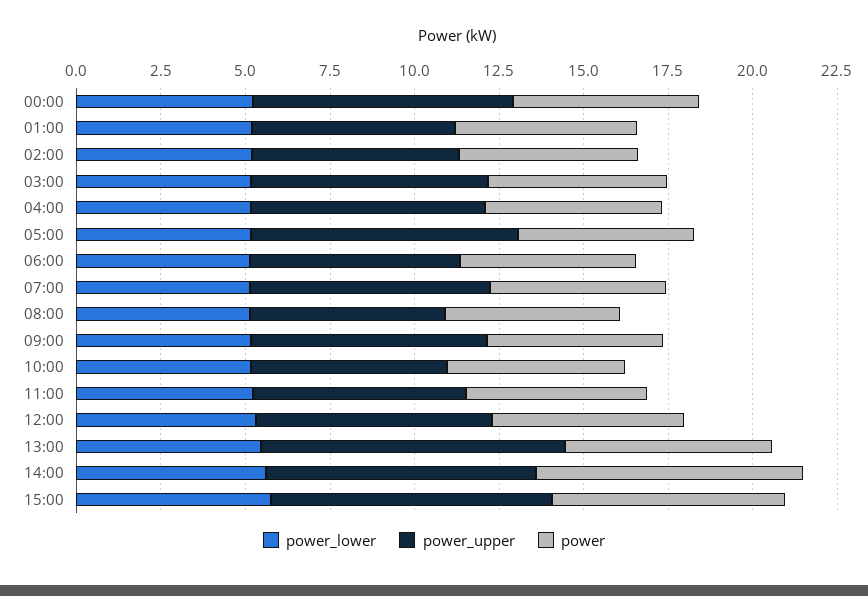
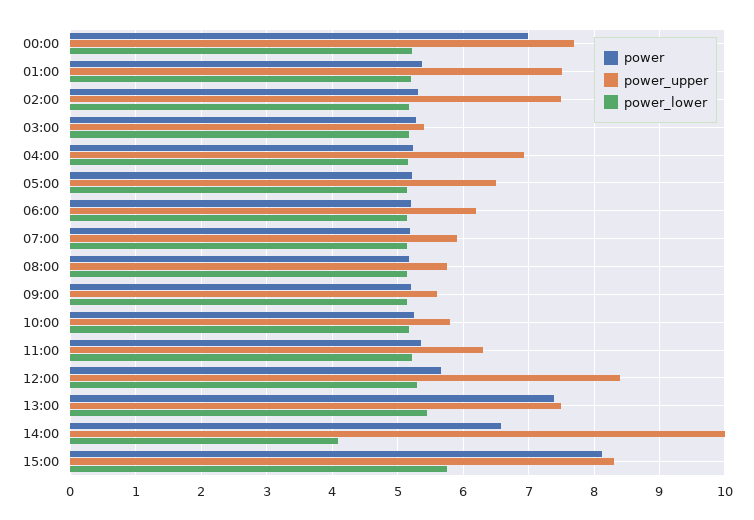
  {
    "power_lower": {
      "00:00": 5.2,
      "01:00": 5.2,
      "02:00": 5.2,
      "03:00": 5.2,
      "04:00": 5.2,
      "05:00": 5.2,
      "06:00": 5.1,
      "07:00": 5.1,
      "08:00": 5.1,
      "09:00": 5.2,
      "10:00": 5.2,
      "11:00": 5.2,
      "12:00": 5.3,
      "13:00": 5.5,
-     "14:00": 5.5,
+     "14:00": 4.1,
      "15:00": 5.8
    },
    "power_upper": {
      "00:00": 7.7,
-     "01:00": 6,
+     "01:00": 7.5,
-     "02:00": 6,
+     "02:00": 7.5,
-     "03:00": 7,
+     "03:00": 5.4,
      "04:00": 6.9,
-     "05:00": 8,
+     "05:00": 6.5,
      "06:00": 6.2,
-     "07:00": 7,
+     "07:00": 5.9,
      "08:00": 5.8,
-     "09:00": 7,
+     "09:00": 5.6,
      "10:00": 5.8,
      "11:00": 6.3,
-     "12:00": 7,
+     "12:00": 8.4,
-     "13:00": 9,
+     "13:00": 7.5,
-     "14:00": 8,
+     "14:00": 10,
      "15:00": 8.3
    },
    "power": {
-     "00:00": 5.5,
+     "00:00": 7,
      "01:00": 5.4,
      "02:00": 5.3,
      "03:00": 5.3,
      "04:00": 5.2,
      "05:00": 5.2,
      "06:00": 5.2,
      "07:00": 5.2,
      "08:00": 5.2,
      "09:00": 5.2,
      "10:00": 5.3,
      "11:00": 5.4,
      "12:00": 5.7,
-     "13:00": 6,
+     "13:00": 7.4,
-     "14:00": 8,
+     "14:00": 6.6,
-     "15:00": 7
+     "15:00": 8.1
    }
  }

